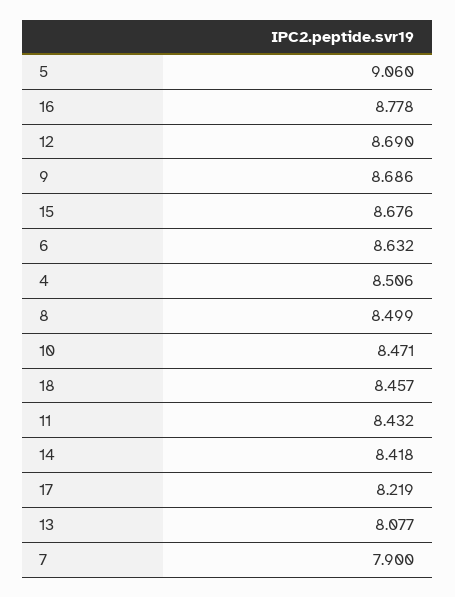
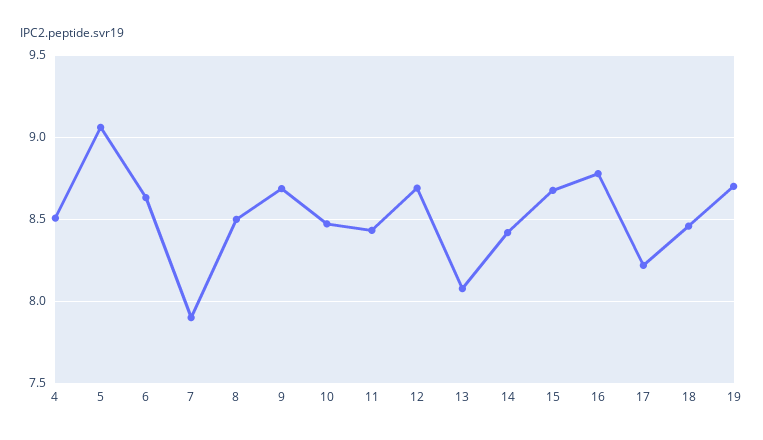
  {
    "5": 9.06,
    "16": 8.778,
    "12": 8.69,
    "9": 8.686,
    "15": 8.676,
    "6": 8.632,
    "4": 8.506,
    "8": 8.499,
    "10": 8.471,
    "18": 8.457,
    "11": 8.432,
    "14": 8.418,
    "17": 8.219,
    "13": 8.077,
-   "7": 7.9
+   "7": 7.9,
+   "19": 8.7
  }

